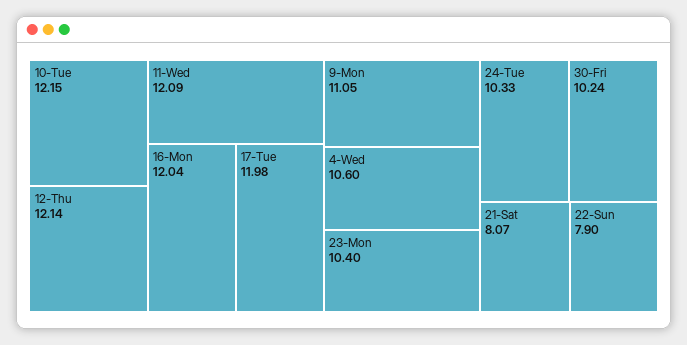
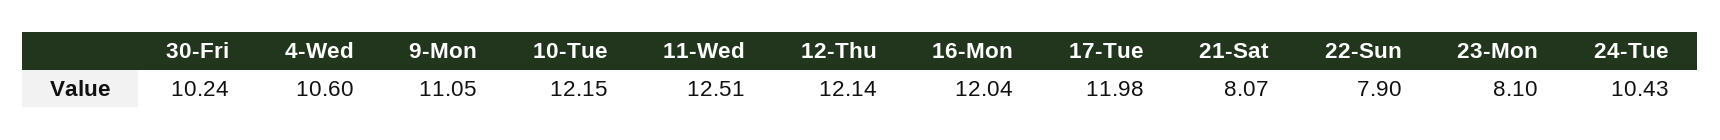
  {
    "10-Tue": 12.15,
    "12-Thu": 12.14,
-   "11-Wed": 12.09,
+   "11-Wed": 12.51,
    "16-Mon": 12.04,
    "17-Tue": 11.98,
    "9-Mon": 11.05,
    "4-Wed": 10.6,
-   "23-Mon": 10.4,
+   "23-Mon": 8.1,
-   "24-Tue": 10.33,
+   "24-Tue": 10.43,
    "30-Fri": 10.24,
    "21-Sat": 8.07,
    "22-Sun": 7.9
  }

